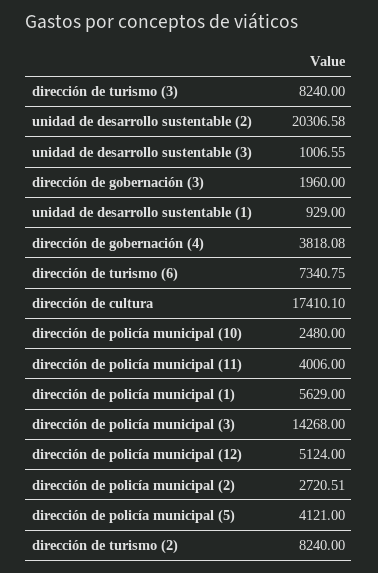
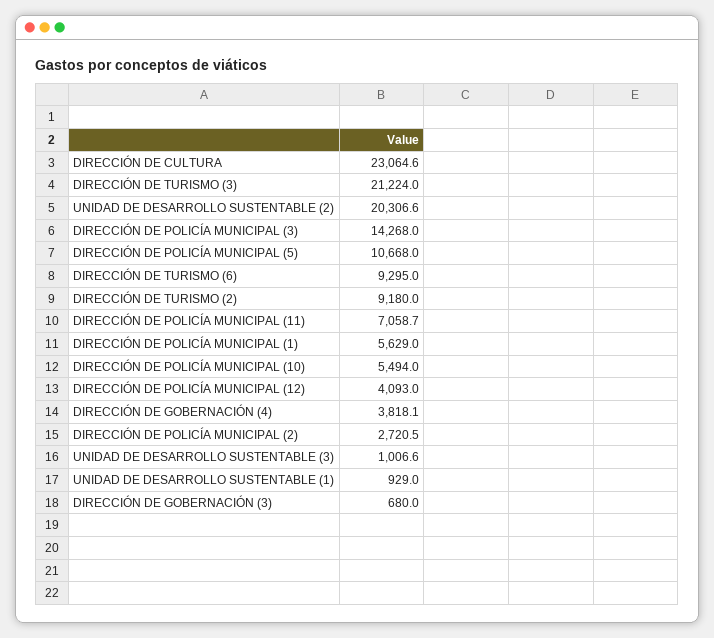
  {
-   "dirección de turismo (3)": 8240,
+   "dirección de turismo (3)": 21224,
    "unidad de desarrollo sustentable (2)": 20306.58,
    "unidad de desarrollo sustentable (3)": 1006.55,
-   "dirección de gobernación (3)": 1960,
+   "dirección de gobernación (3)": 680,
    "unidad de desarrollo sustentable (1)": 929,
    "dirección de gobernación (4)": 3818.08,
-   "dirección de turismo (6)": 7340.75,
+   "dirección de turismo (6)": 9295,
-   "dirección de cultura": 17410.1,
+   "dirección de cultura": 23064.6,
-   "dirección de policía municipal (10)": 2480,
+   "dirección de policía municipal (10)": 5494,
-   "dirección de policía municipal (11)": 4006,
+   "dirección de policía municipal (11)": 7058.7,
    "dirección de policía municipal (1)": 5629,
    "dirección de policía municipal (3)": 14268,
-   "dirección de policía municipal (12)": 5124,
+   "dirección de policía municipal (12)": 4093,
    "dirección de policía municipal (2)": 2720.51,
-   "dirección de policía municipal (5)": 4121,
+   "dirección de policía municipal (5)": 10668,
-   "dirección de turismo (2)": 8240
+   "dirección de turismo (2)": 9180
  }

